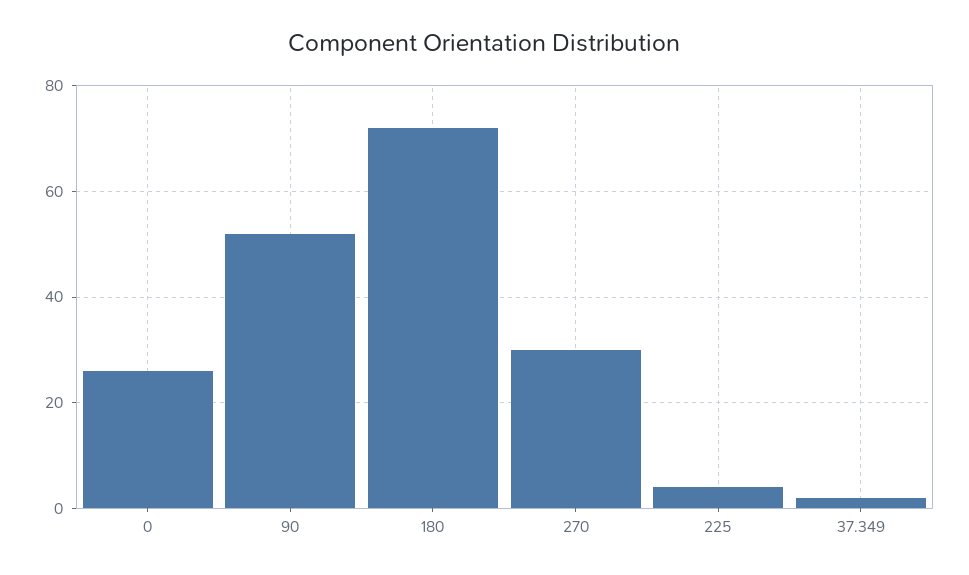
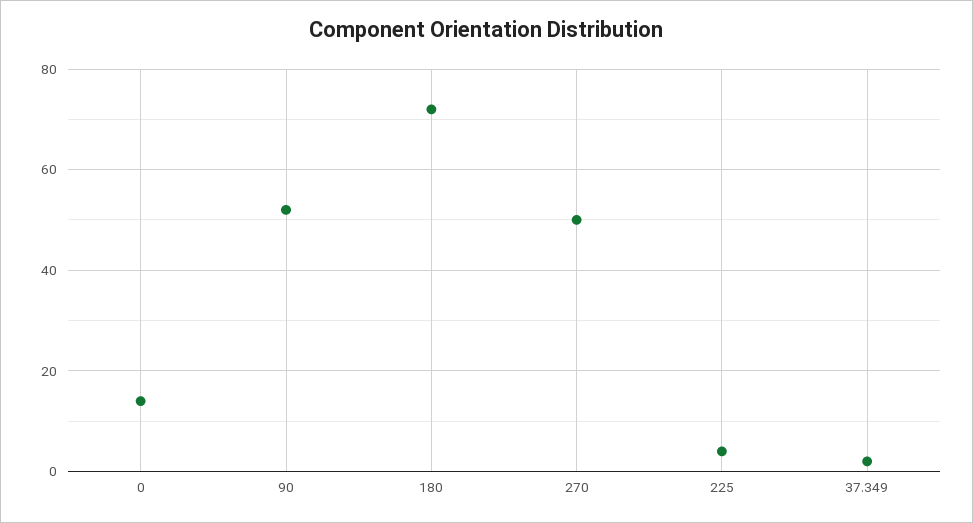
  {
-   "0": 25,
+   "0": 15,
    "90": 50,
    "180": 70,
-   "270": 30,
+   "270": 50,
    "225": 5,
    "37.349": 0
  }

